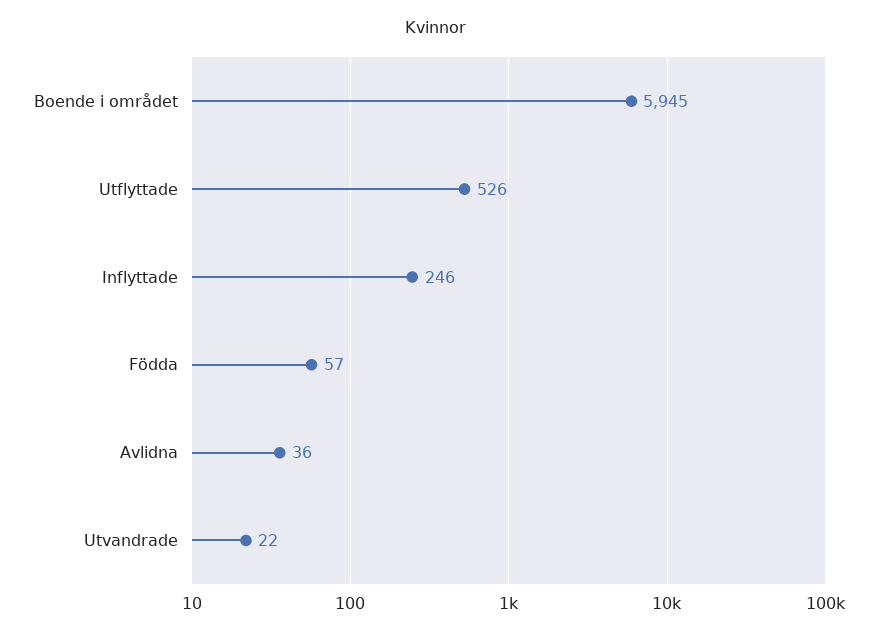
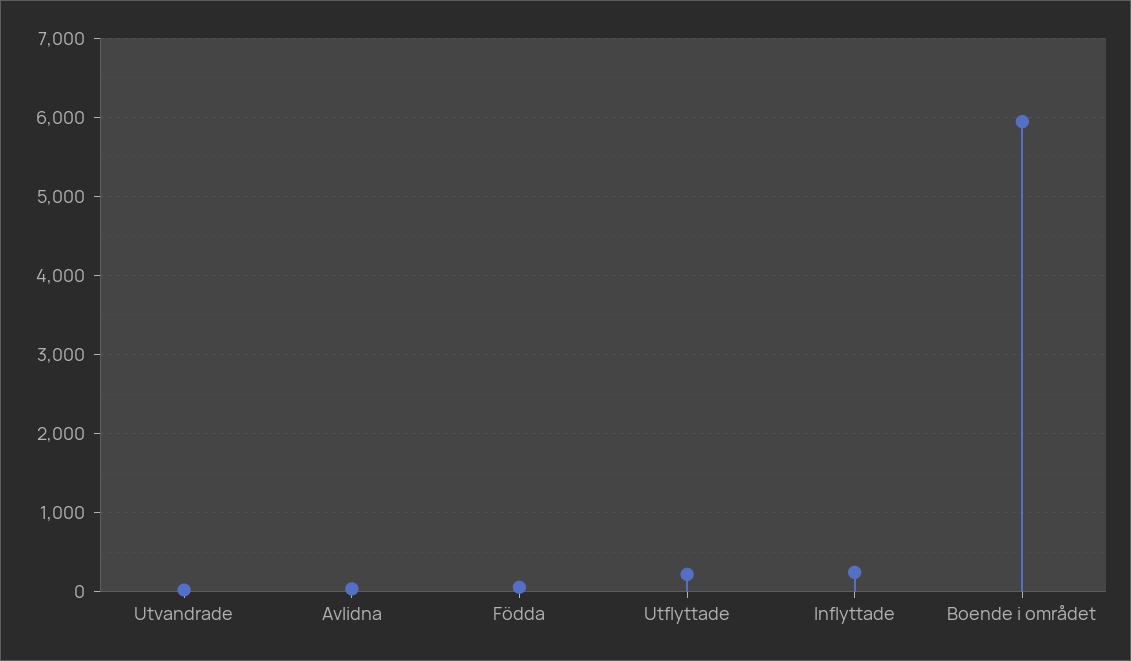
  {
    "Boende i området": 5945,
-   "Utflyttade": 526,
+   "Utflyttade": 200,
    "Inflyttade": 246,
    "Födda": 57,
    "Avlidna": 36,
    "Utvandrade": 22
  }

